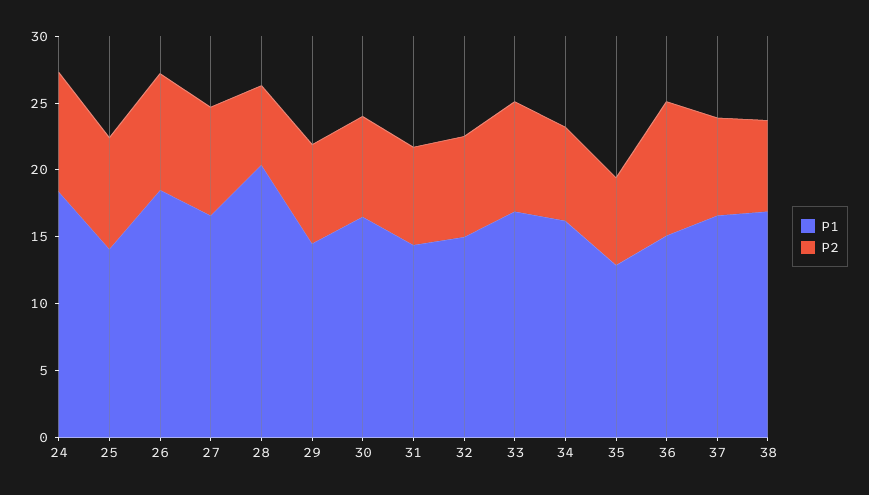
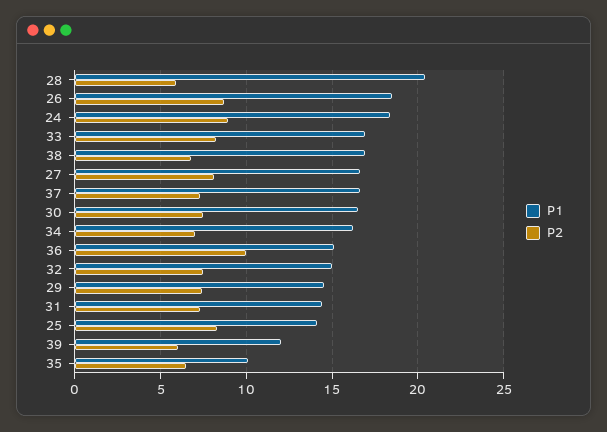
  {
    "P1": {
      "24": 18.5,
      "25": 14,
      "26": 18.5,
      "27": 16.5,
      "28": 20.5,
      "29": 14.5,
      "30": 16.5,
      "31": 14.5,
      "32": 15,
      "33": 17,
      "34": 16,
-     "35": 13,
+     "35": 10,
      "36": 15,
      "37": 16.5,
-     "38": 17
+     "38": 17,
+     "39": 12
    },
    "P2": {
      "24": 9,
      "25": 8.5,
      "26": 8.5,
      "27": 8,
      "28": 6,
      "29": 7.5,
      "30": 7.5,
      "31": 7.5,
      "32": 7.5,
      "33": 8,
      "34": 7,
      "35": 6.5,
      "36": 10,
      "37": 7.5,
-     "38": 7
+     "38": 7,
+     "39": 6
    }
  }

